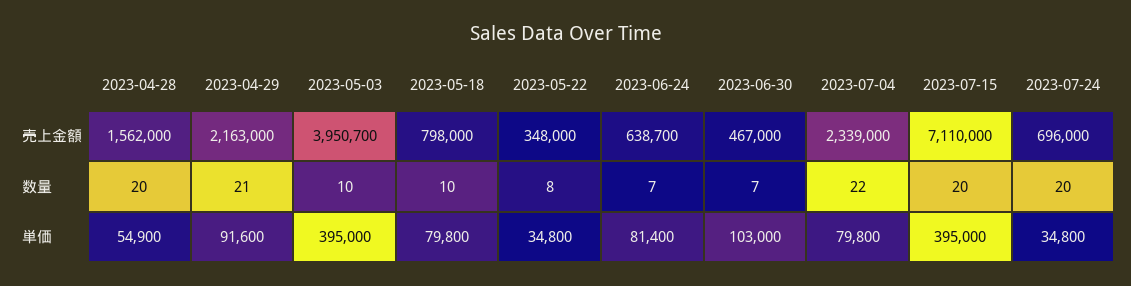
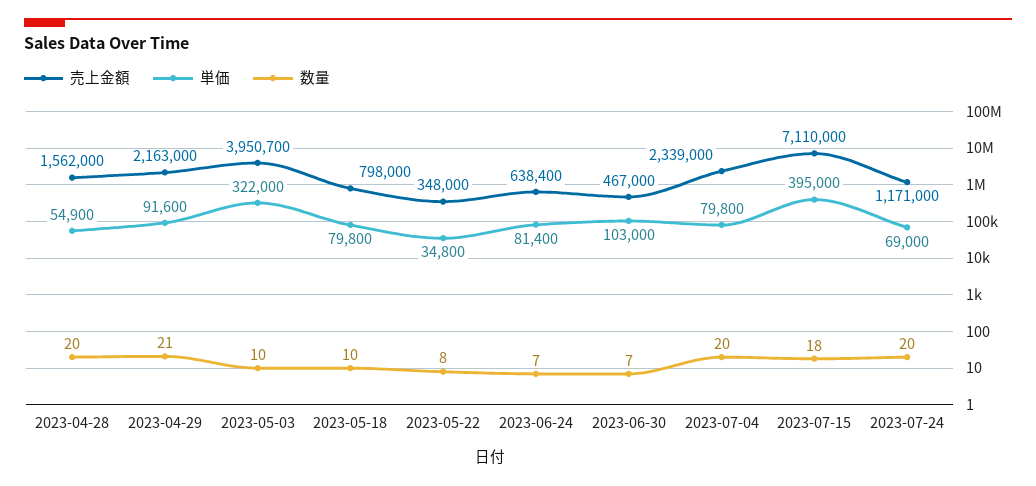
  {
    "売上金額": {
      "2023-04-28": 1562000,
      "2023-04-29": 2163000,
      "2023-05-03": 3950700,
      "2023-05-18": 798000,
      "2023-05-22": 348000,
-     "2023-06-24": 638700,
+     "2023-06-24": 638400,
      "2023-06-30": 467000,
      "2023-07-04": 2339000,
      "2023-07-15": 7110000,
-     "2023-07-24": 696000
+     "2023-07-24": 1171000
    },
    "数量": {
      "2023-04-28": 20,
      "2023-04-29": 21,
      "2023-05-03": 10,
      "2023-05-18": 10,
      "2023-05-22": 8,
      "2023-06-24": 7,
      "2023-06-30": 7,
-     "2023-07-04": 22,
+     "2023-07-04": 20,
-     "2023-07-15": 20,
+     "2023-07-15": 18,
      "2023-07-24": 20
    },
    "単価": {
      "2023-04-28": 54900,
      "2023-04-29": 91600,
-     "2023-05-03": 395000,
+     "2023-05-03": 322000,
      "2023-05-18": 79800,
      "2023-05-22": 34800,
      "2023-06-24": 81400,
      "2023-06-30": 103000,
      "2023-07-04": 79800,
      "2023-07-15": 395000,
-     "2023-07-24": 34800
+     "2023-07-24": 69000
    }
  }

